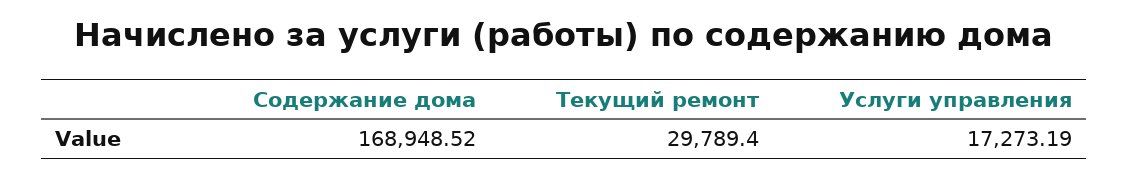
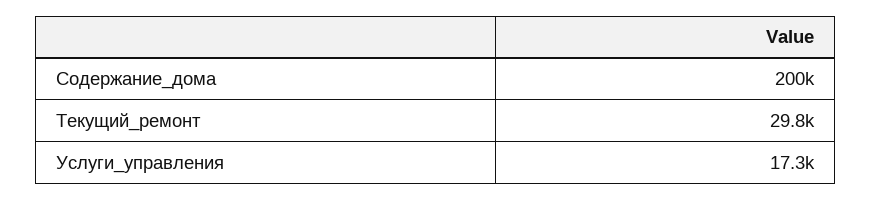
  {
-   "Содержание дома": 168948.52,
+   "Содержание дома": 200000,
    "Текущий ремонт": 29789.4,
    "Услуги управления": 17273.19
  }

